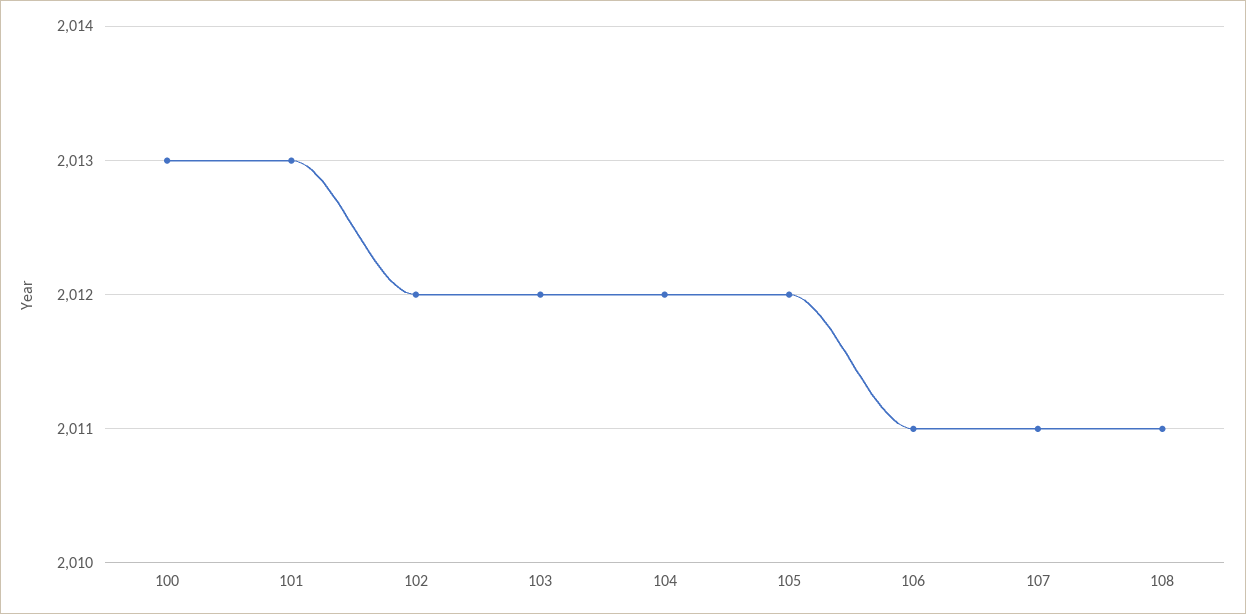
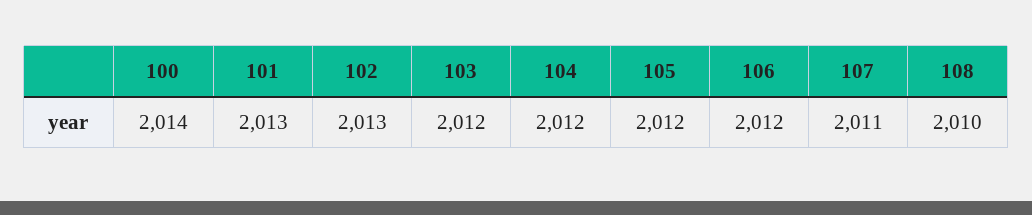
  {
-   "100": 2013,
+   "100": 2014,
    "101": 2013,
-   "102": 2012,
+   "102": 2013,
    "103": 2012,
    "104": 2012,
    "105": 2012,
-   "106": 2011,
+   "106": 2012,
    "107": 2011,
-   "108": 2011
+   "108": 2010
  }

